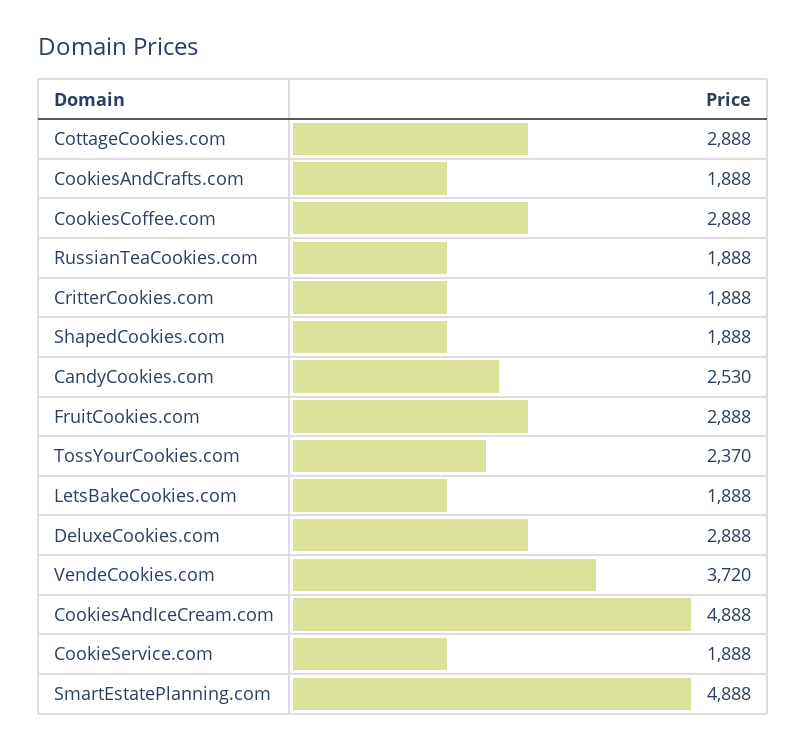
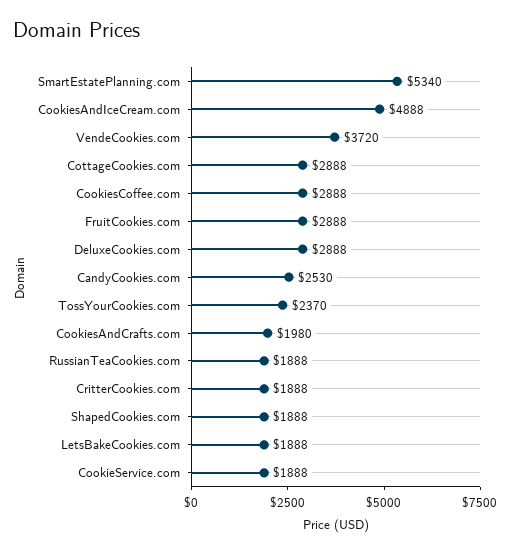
  {
    "CottageCookies.com": 2888,
-   "CookiesAndCrafts.com": 1888,
+   "CookiesAndCrafts.com": 1980,
    "CookiesCoffee.com": 2888,
    "RussianTeaCookies.com": 1888,
    "CritterCookies.com": 1888,
    "ShapedCookies.com": 1888,
    "CandyCookies.com": 2530,
    "FruitCookies.com": 2888,
    "TossYourCookies.com": 2370,
    "LetsBakeCookies.com": 1888,
    "DeluxeCookies.com": 2888,
    "VendeCookies.com": 3720,
    "CookiesAndIceCream.com": 4888,
    "CookieService.com": 1888,
-   "SmartEstatePlanning.com": 4888
+   "SmartEstatePlanning.com": 5340
  }

